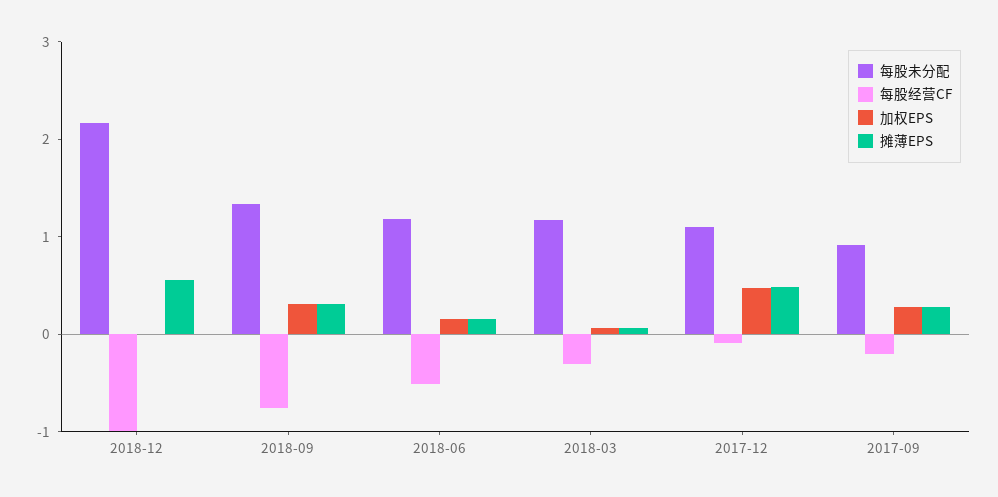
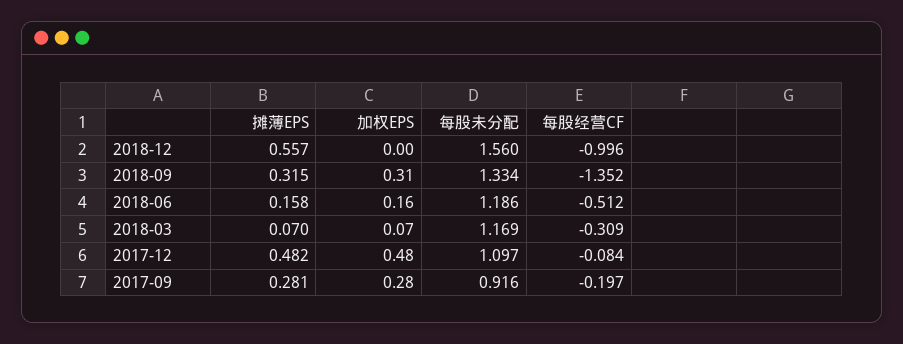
  {
    "每股未分配": {
-     "2018-12": 2.2,
+     "2018-12": 1.56,
      "2018-09": 1.334,
      "2018-06": 1.186,
      "2018-03": 1.169,
      "2017-12": 1.097,
      "2017-09": 0.916
    },
    "每股经营CF": {
      "2018-12": -0.996,
-     "2018-09": -0.8,
+     "2018-09": -1.352,
      "2018-06": -0.512,
      "2018-03": -0.309,
      "2017-12": -0.084,
      "2017-09": -0.197
    },
    "加权EPS": {
      "2018-12": 0,
      "2018-09": 0.31,
      "2018-06": 0.16,
      "2018-03": 0.07,
      "2017-12": 0.48,
      "2017-09": 0.28
    },
    "摊薄EPS": {
      "2018-12": 0.557,
      "2018-09": 0.315,
      "2018-06": 0.158,
      "2018-03": 0.07,
      "2017-12": 0.482,
      "2017-09": 0.281
    }
  }

